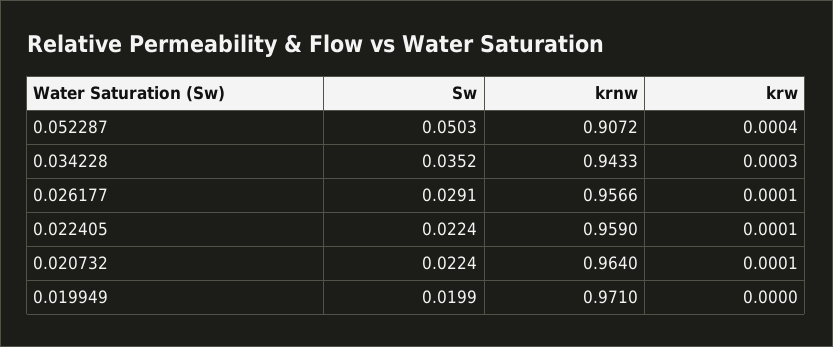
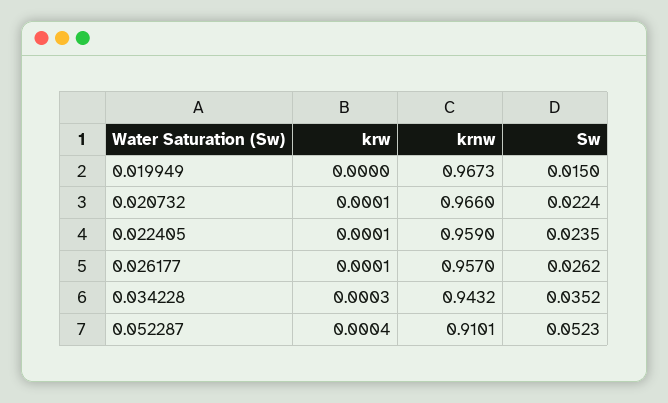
  {
    "Sw": {
-     "0.052287": 0.0503,
+     "0.052287": 0.0523,
      "0.034228": 0.0352,
-     "0.026177": 0.0291,
+     "0.026177": 0.0262,
-     "0.022405": 0.0224,
+     "0.022405": 0.0235,
      "0.020732": 0.0224,
-     "0.019949": 0.0199
+     "0.019949": 0.015
    },
    "krnw": {
-     "0.052287": 0.9072,
+     "0.052287": 0.9101,
-     "0.034228": 0.9433,
+     "0.034228": 0.9432,
-     "0.026177": 0.9566,
+     "0.026177": 0.957,
      "0.022405": 0.959,
-     "0.020732": 0.964,
+     "0.020732": 0.966,
-     "0.019949": 0.971
+     "0.019949": 0.9673
    },
    "krw": {
      "0.052287": 0.0004,
      "0.034228": 0.0003,
      "0.026177": 0.0001,
      "0.022405": 0.0001,
      "0.020732": 0.0001,
      "0.019949": 0
    }
  }

